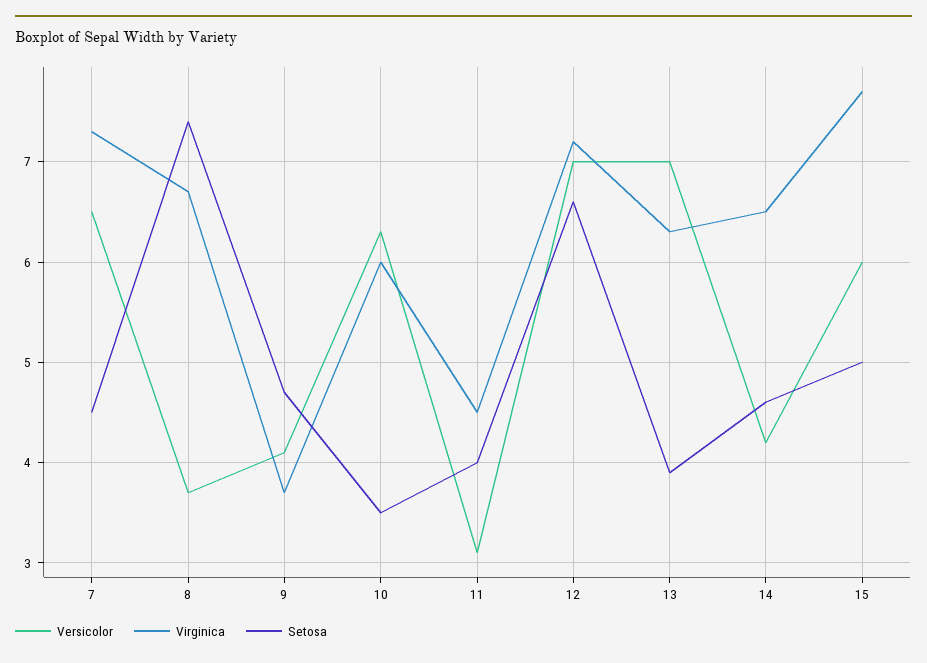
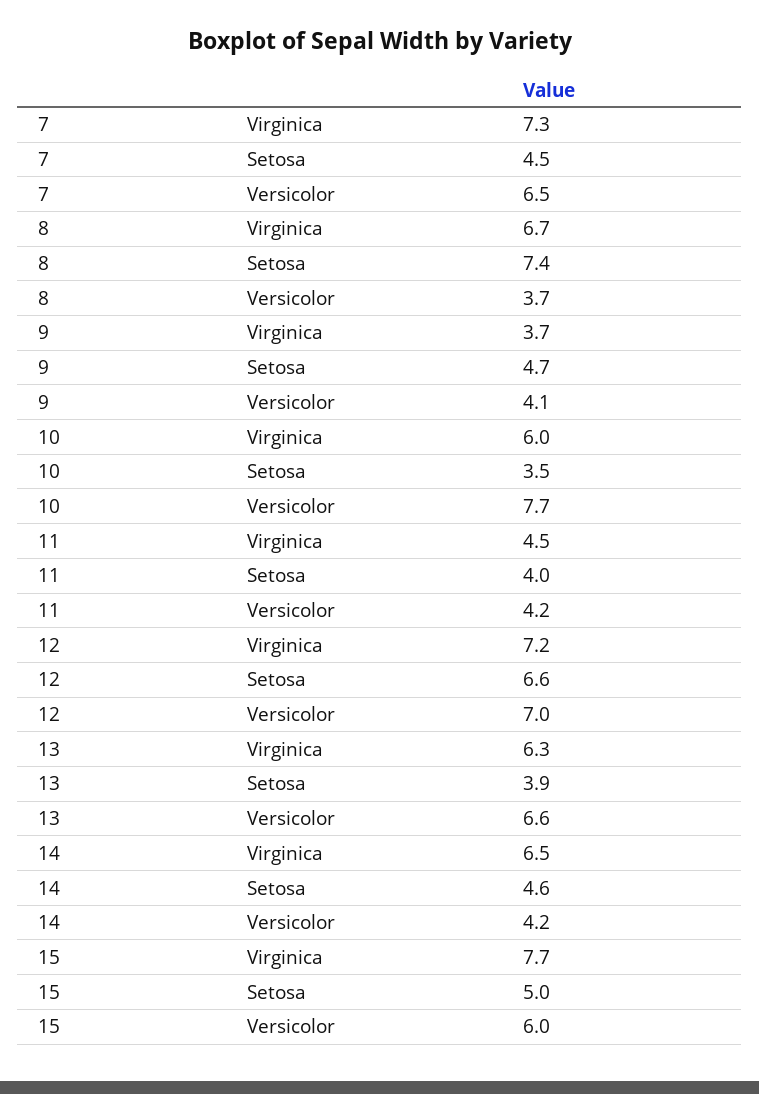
  {
    "Versicolor": {
      "7": 6.5,
      "8": 3.7,
      "9": 4.1,
-     "10": 6.3,
+     "10": 7.7,
-     "11": 3.1,
+     "11": 4.2,
      "12": 7,
-     "13": 7,
+     "13": 6.6,
      "14": 4.2,
      "15": 6
    },
    "Virginica": {
      "7": 7.3,
      "8": 6.7,
      "9": 3.7,
      "10": 6,
      "11": 4.5,
      "12": 7.2,
      "13": 6.3,
      "14": 6.5,
      "15": 7.7
    },
    "Setosa": {
      "7": 4.5,
      "8": 7.4,
      "9": 4.7,
      "10": 3.5,
      "11": 4,
      "12": 6.6,
      "13": 3.9,
      "14": 4.6,
      "15": 5
    }
  }

